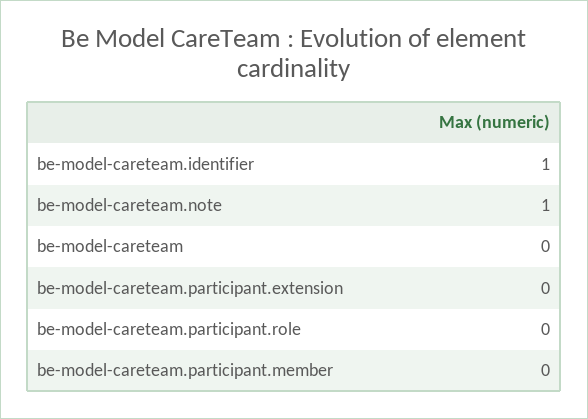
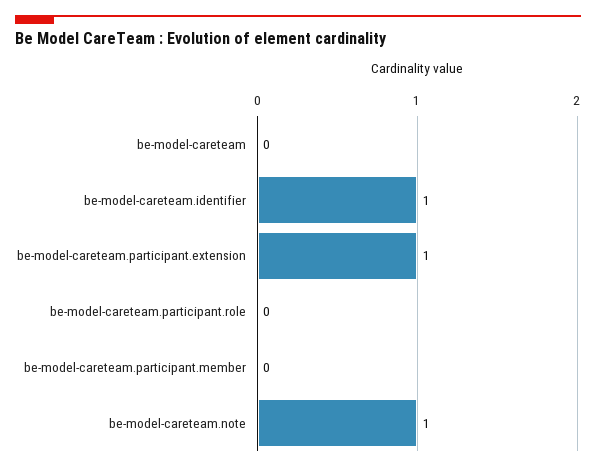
  {
    "be-model-careteam.identifier": 1,
    "be-model-careteam.note": 1,
    "be-model-careteam": 0,
-   "be-model-careteam.participant.extension": 0,
+   "be-model-careteam.participant.extension": 1,
    "be-model-careteam.participant.role": 0,
    "be-model-careteam.participant.member": 0
  }

